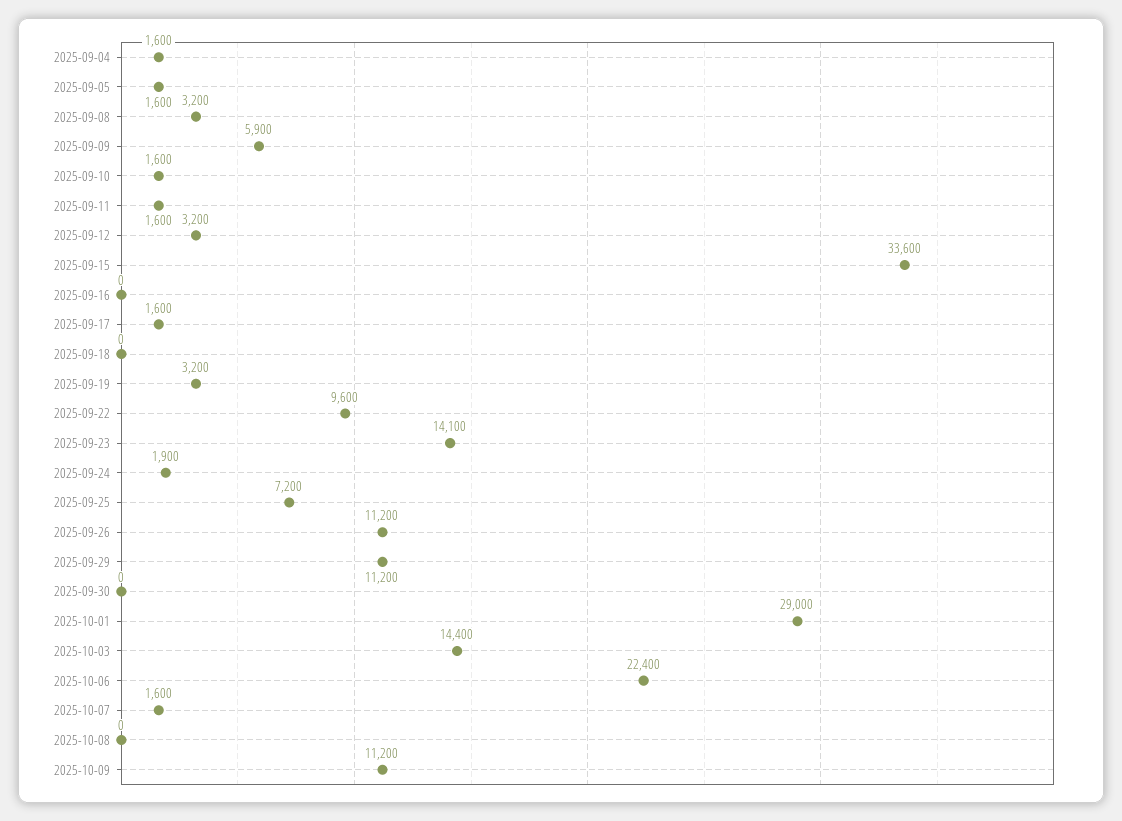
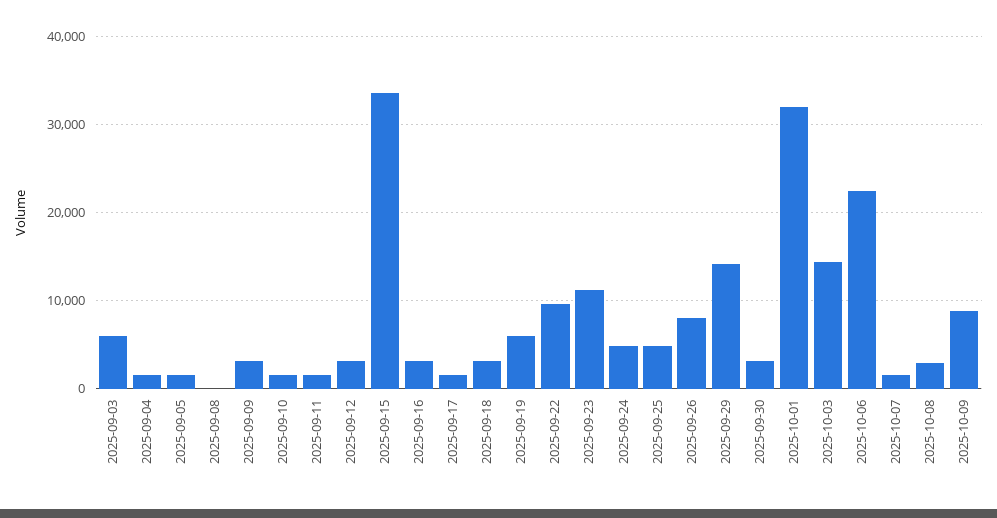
  {
    "2025-09-04": 1600,
    "2025-09-05": 1600,
-   "2025-09-08": 3200,
+   "2025-09-08": 0,
-   "2025-09-09": 5900,
+   "2025-09-09": 3000,
    "2025-09-10": 1600,
    "2025-09-11": 1600,
    "2025-09-12": 3200,
    "2025-09-15": 33600,
-   "2025-09-16": 0,
+   "2025-09-16": 3000,
    "2025-09-17": 1600,
-   "2025-09-18": 0,
+   "2025-09-18": 3000,
-   "2025-09-19": 3200,
+   "2025-09-19": 6000,
    "2025-09-22": 9600,
-   "2025-09-23": 14100,
+   "2025-09-23": 11000,
-   "2025-09-24": 1900,
+   "2025-09-24": 5000,
-   "2025-09-25": 7200,
+   "2025-09-25": 5000,
-   "2025-09-26": 11200,
+   "2025-09-26": 8000,
-   "2025-09-29": 11200,
+   "2025-09-29": 14000,
-   "2025-09-30": 0,
+   "2025-09-30": 3000,
-   "2025-10-01": 29000,
+   "2025-10-01": 32000,
    "2025-10-03": 14400,
    "2025-10-06": 22400,
    "2025-10-07": 1600,
-   "2025-10-08": 0,
+   "2025-10-08": 3000,
-   "2025-10-09": 11200
+   "2025-10-09": 9000,
+   "2025-09-03": 6000
  }

